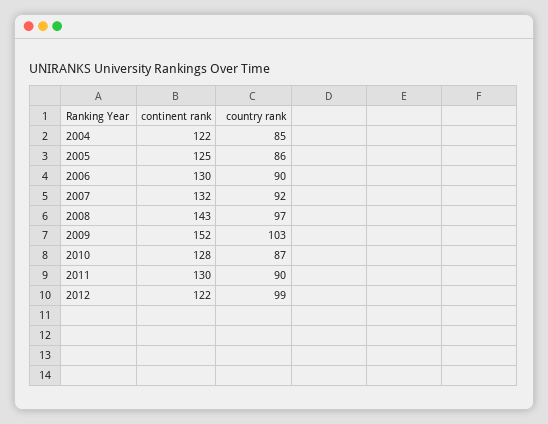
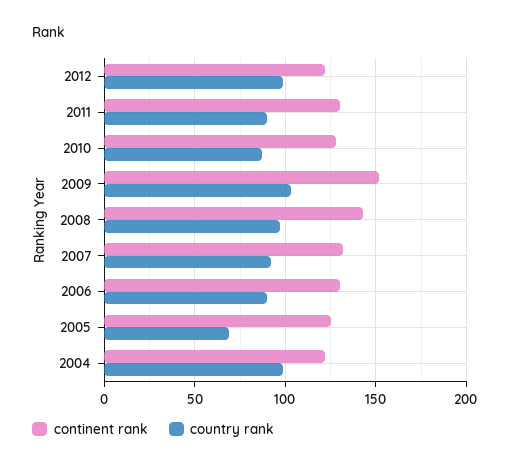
  {
    "continent rank": {
      "2004": 122,
      "2005": 125,
      "2006": 130,
      "2007": 132,
      "2008": 143,
      "2009": 152,
      "2010": 128,
      "2011": 130,
      "2012": 122
    },
    "country rank": {
-     "2004": 85,
+     "2004": 100,
-     "2005": 86,
+     "2005": 70,
      "2006": 90,
      "2007": 92,
      "2008": 97,
      "2009": 103,
      "2010": 87,
      "2011": 90,
      "2012": 99
    }
  }

